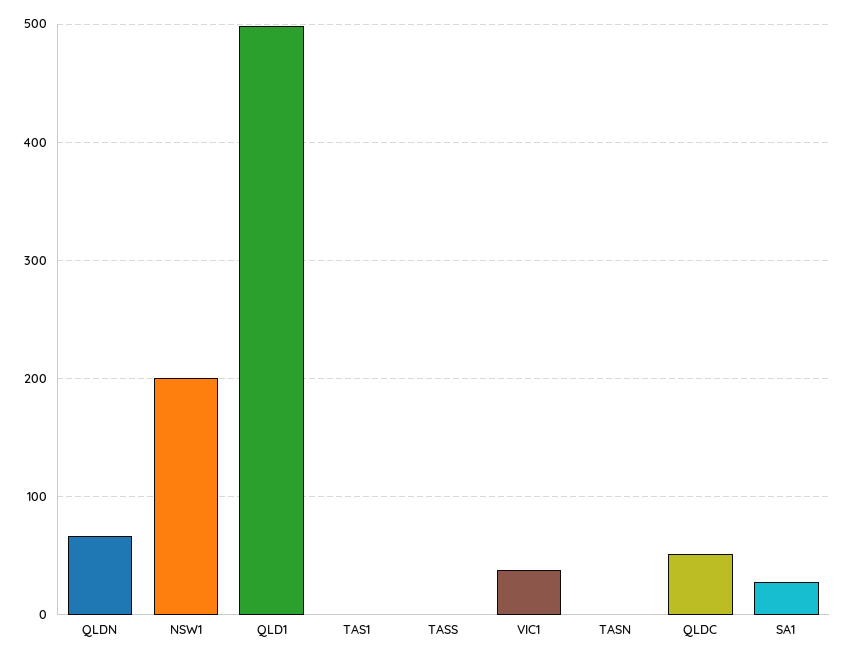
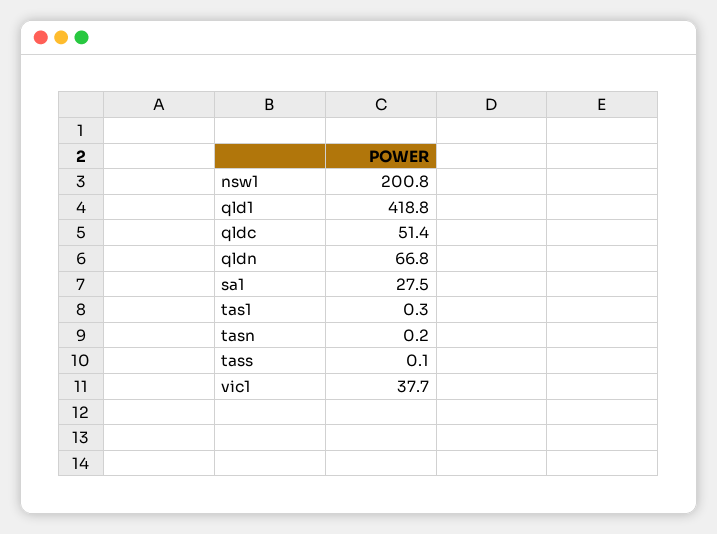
  {
    "QLDN": 66.8,
    "NSW1": 200.8,
-   "QLD1": 500,
+   "QLD1": 418.8,
    "TAS1": 0.3,
    "TASS": 0.1,
    "VIC1": 37.7,
    "TASN": 0.2,
    "QLDC": 51.4,
    "SA1": 27.5
  }

